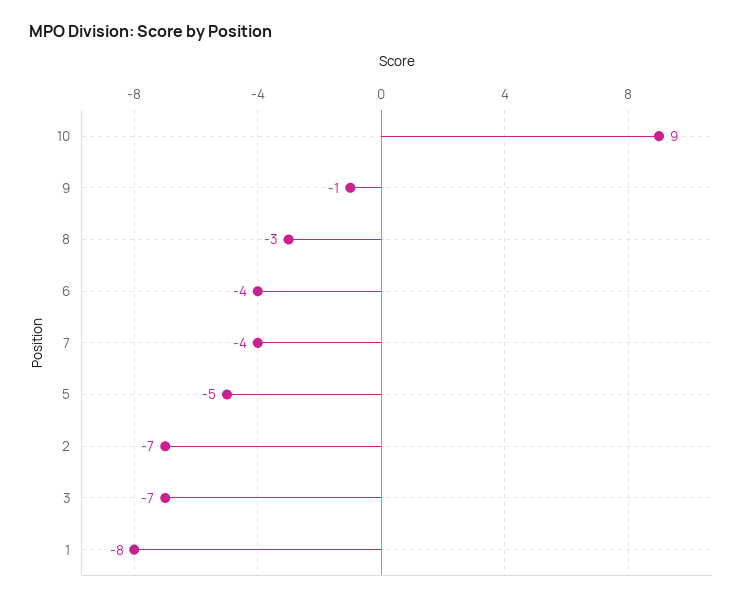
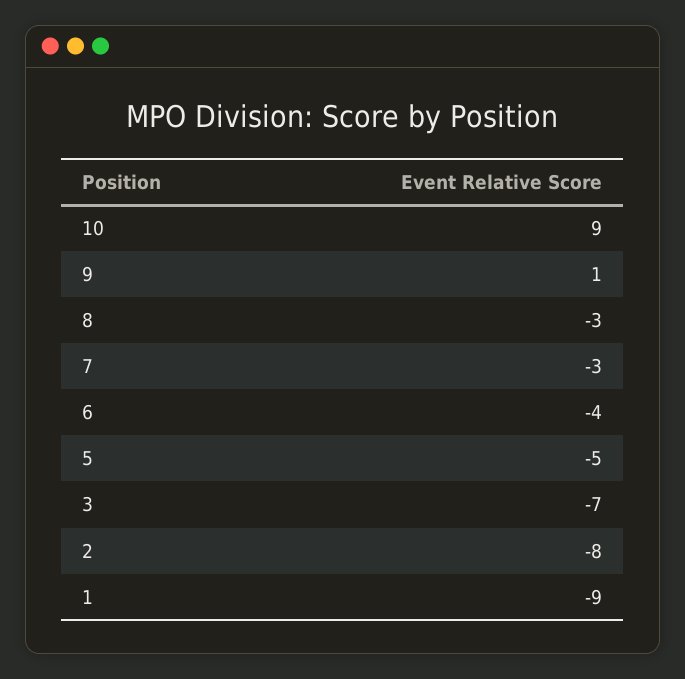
  {
    "10": 9,
-   "9": -1,
+   "9": 1,
    "8": -3,
    "6": -4,
-   "7": -4,
+   "7": -3,
    "5": -5,
-   "2": -7,
+   "2": -8,
    "3": -7,
-   "1": -8
+   "1": -9
  }

